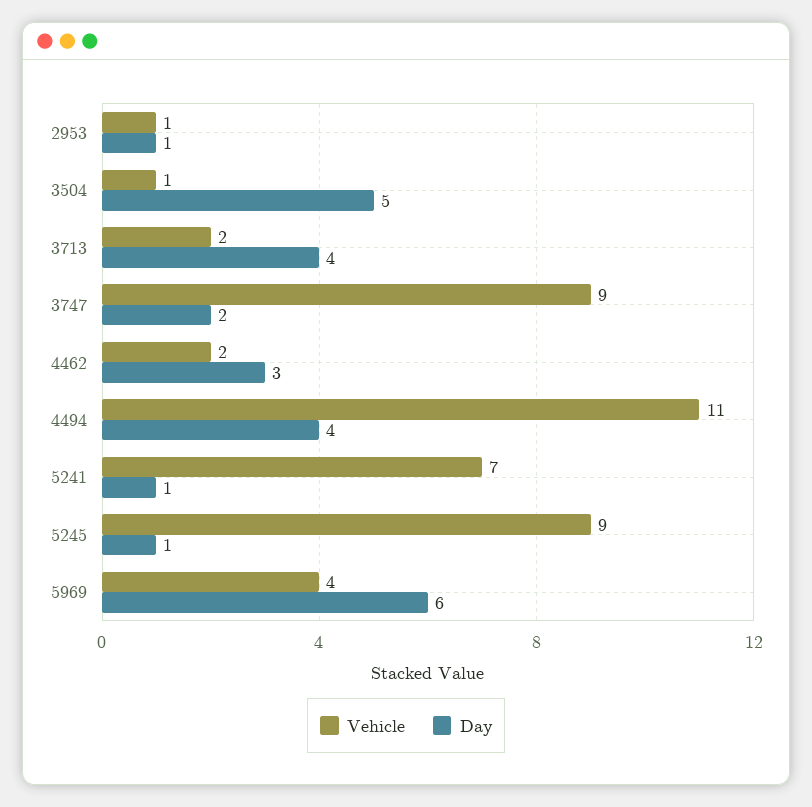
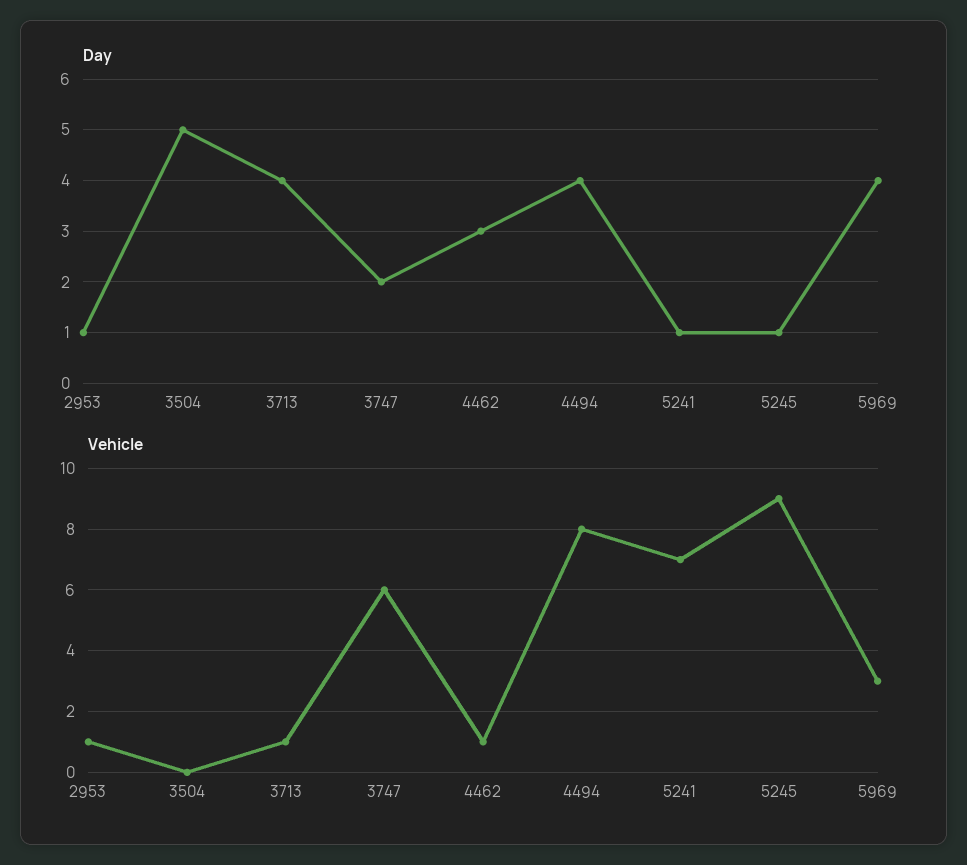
  {
    "Vehicle": {
      "2953": 1,
-     "3504": 1,
+     "3504": 0,
-     "3713": 2,
+     "3713": 1,
-     "3747": 9,
+     "3747": 6,
-     "4462": 2,
+     "4462": 1,
-     "4494": 11,
+     "4494": 8,
      "5241": 7,
      "5245": 9,
-     "5969": 4
+     "5969": 3
    },
    "Day": {
      "2953": 1,
      "3504": 5,
      "3713": 4,
      "3747": 2,
      "4462": 3,
      "4494": 4,
      "5241": 1,
      "5245": 1,
-     "5969": 6
+     "5969": 4
    }
  }

